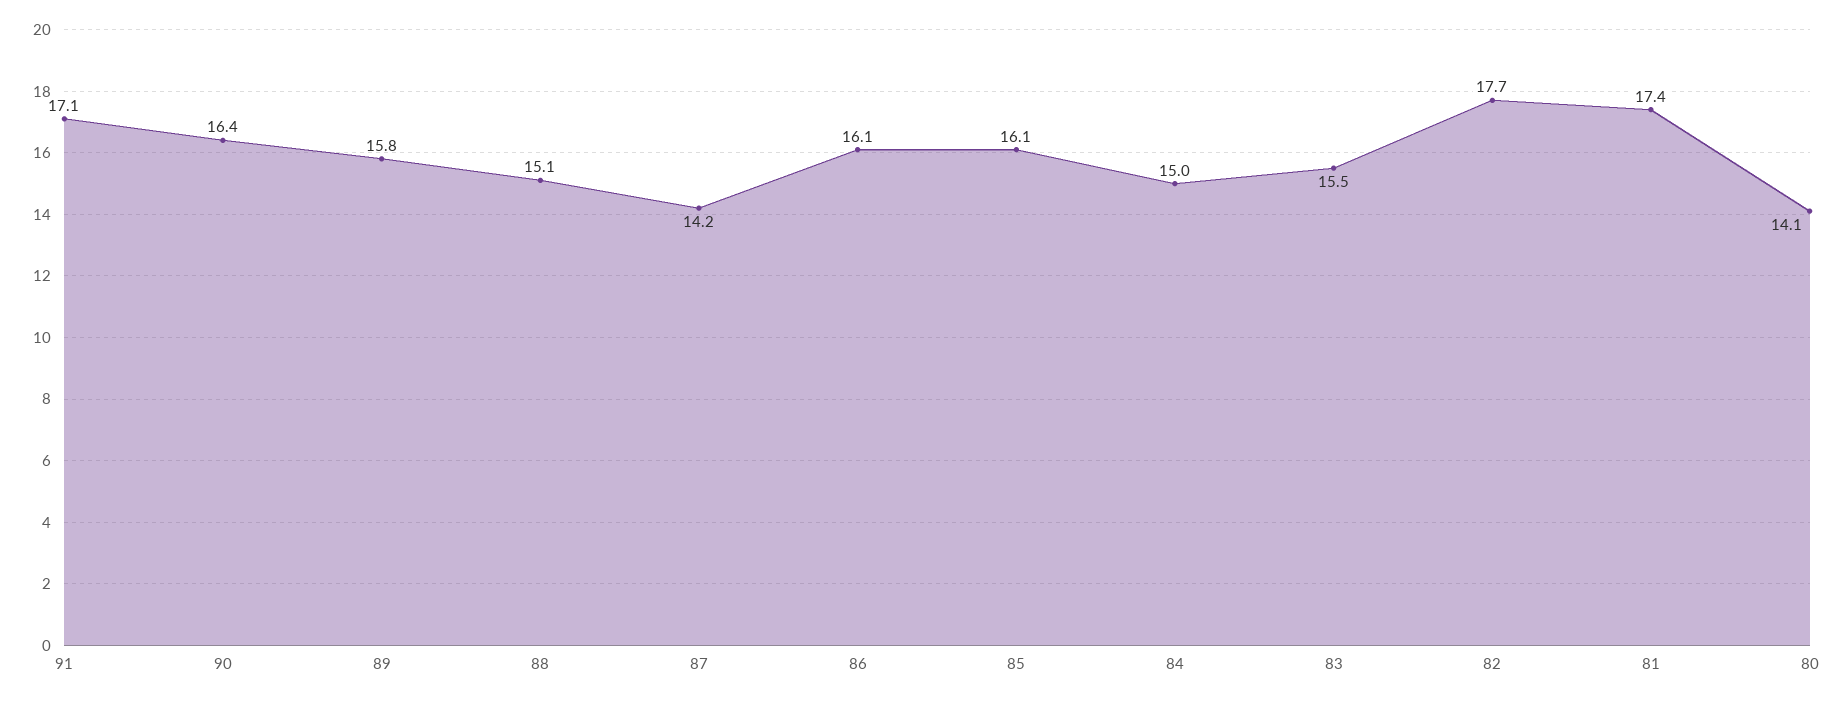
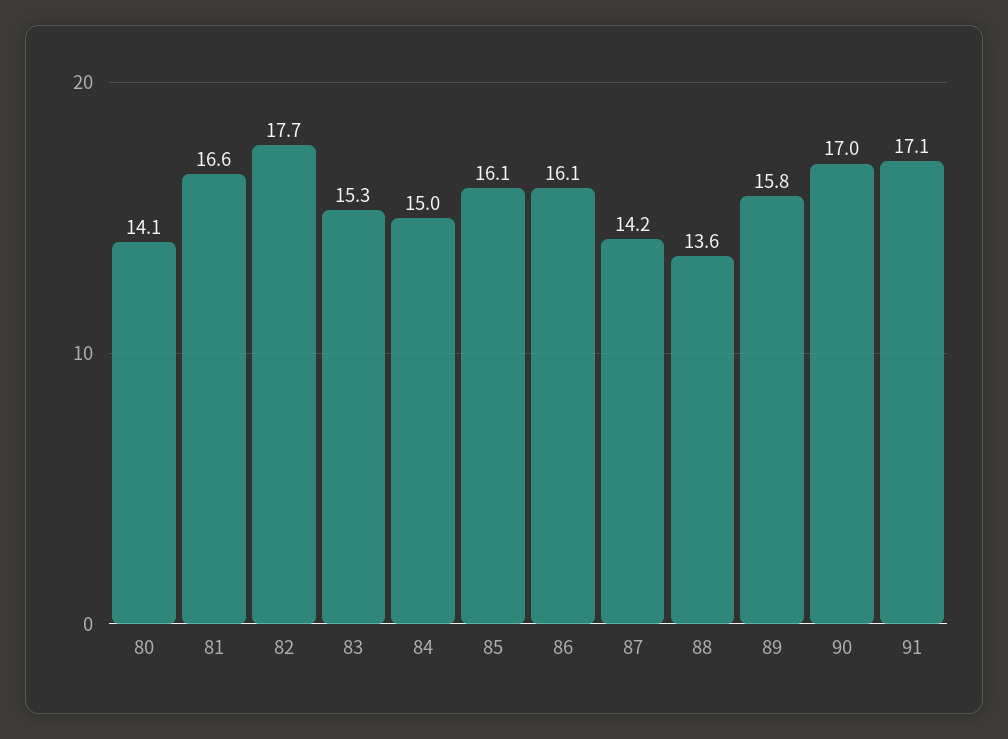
  {
    "91": 17.1,
-   "90": 16.4,
+   "90": 17,
    "89": 15.8,
-   "88": 15.1,
+   "88": 13.6,
    "87": 14.2,
    "86": 16.1,
    "85": 16.1,
    "84": 15,
-   "83": 15.5,
+   "83": 15.3,
    "82": 17.7,
-   "81": 17.4,
+   "81": 16.6,
    "80": 14.1
  }

